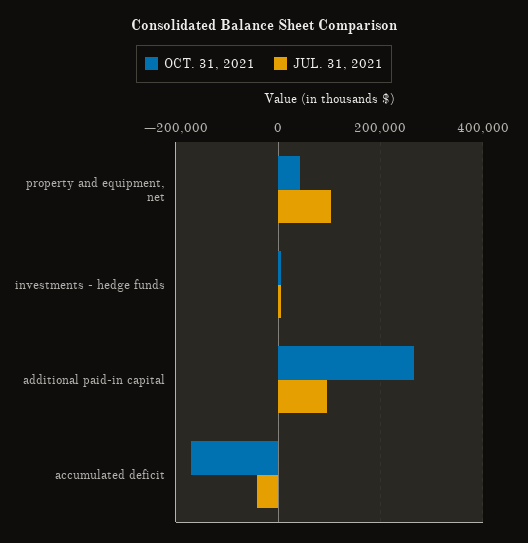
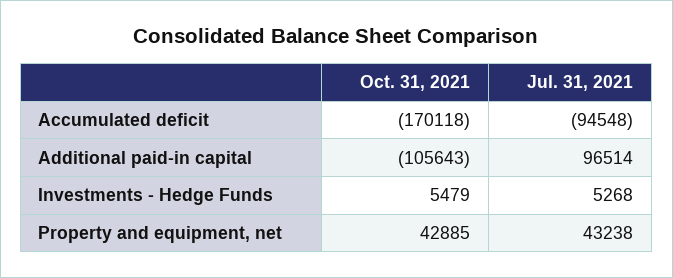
  {
    "OCT. 31, 2021": {
      "property and equipment, net": 42885,
      "investments - hedge funds": 5479,
-     "additional paid-in capital": 260000,
+     "additional paid-in capital": -105643,
      "accumulated deficit": -170118
    },
    "JUL. 31, 2021": {
-     "property and equipment, net": 100000,
+     "property and equipment, net": 43238,
      "investments - hedge funds": 5268,
      "additional paid-in capital": 96514,
-     "accumulated deficit": -40000
+     "accumulated deficit": -94548
    }
  }

